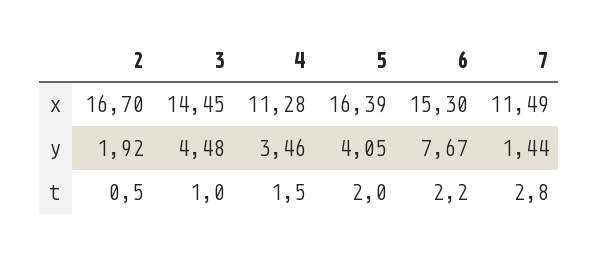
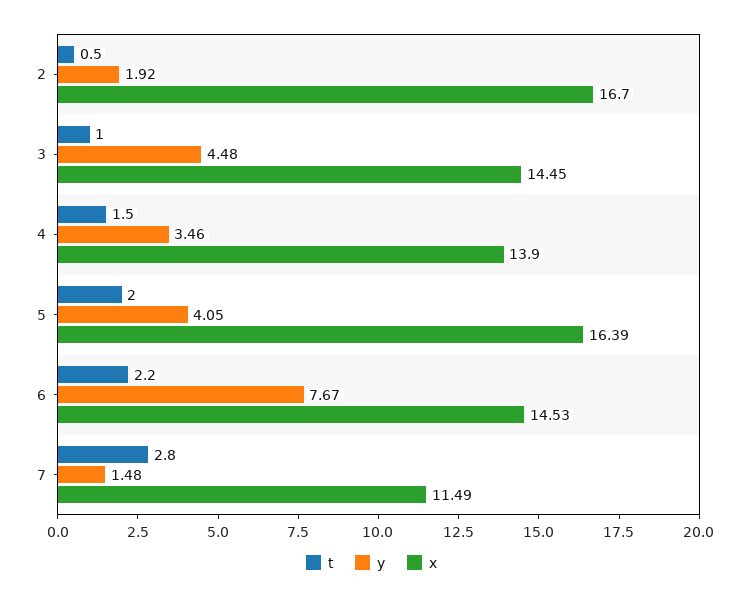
  {
    "x": {
      "2": 16.7,
      "3": 14.45,
-     "4": 11.28,
+     "4": 13.9,
      "5": 16.39,
-     "6": 15.3,
+     "6": 14.53,
      "7": 11.49
    },
    "y": {
      "2": 1.92,
      "3": 4.48,
      "4": 3.46,
      "5": 4.05,
      "6": 7.67,
-     "7": 1.44
+     "7": 1.48
    },
    "t": {
      "2": 0.5,
      "3": 1,
      "4": 1.5,
      "5": 2,
      "6": 2.2,
      "7": 2.8
    }
  }

